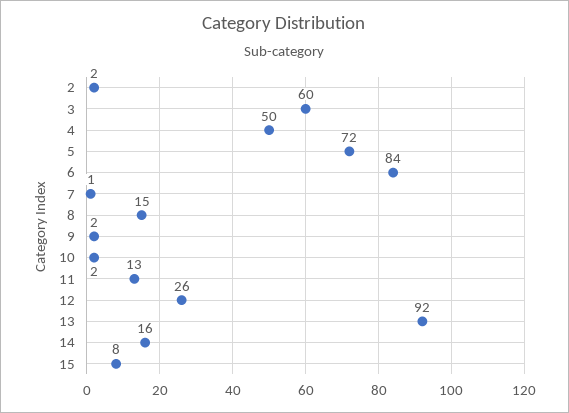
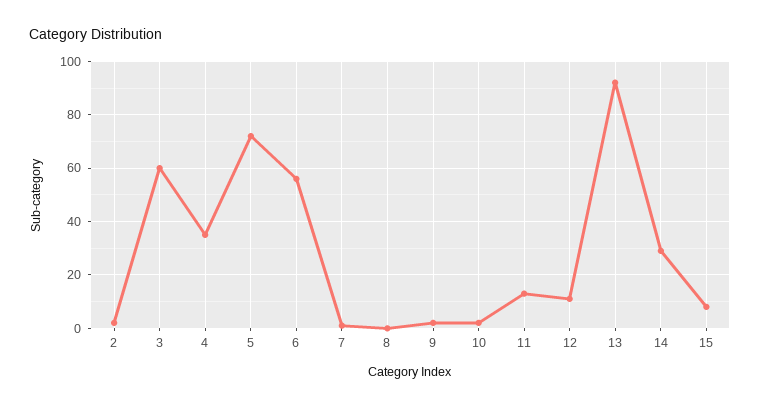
  {
    "2": 2,
    "3": 60,
-   "4": 50,
+   "4": 35,
    "5": 72,
-   "6": 84,
+   "6": 55,
    "7": 1,
-   "8": 15,
+   "8": 0,
    "9": 2,
    "10": 2,
    "11": 13,
-   "12": 26,
+   "12": 10,
    "13": 92,
-   "14": 16,
+   "14": 30,
    "15": 8
  }

